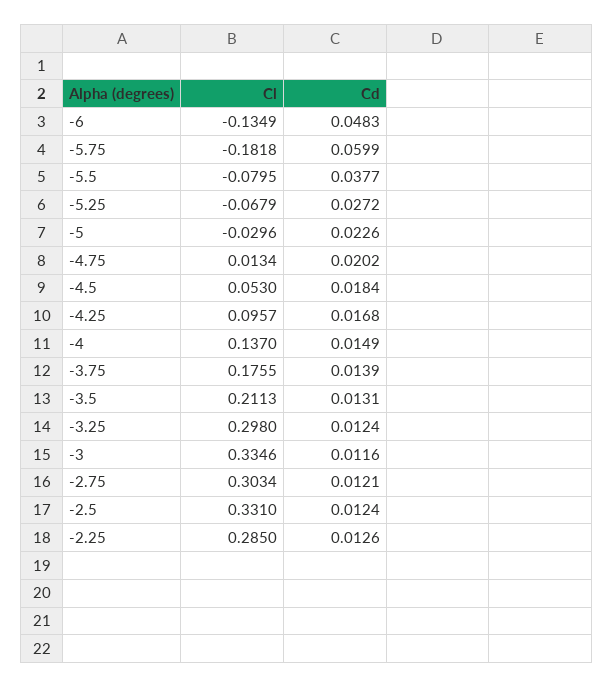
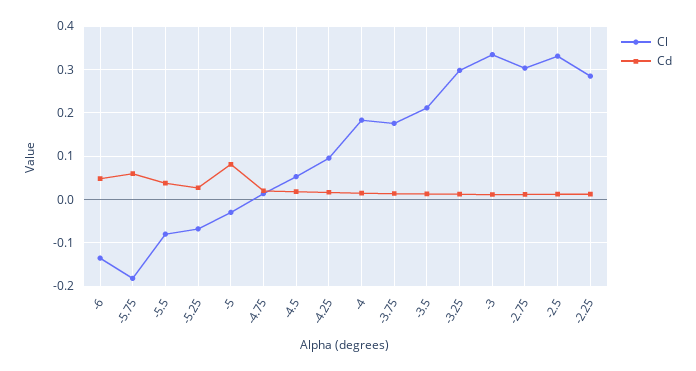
  {
    "Cl": {
      "-6": -0.1349,
      "-5.75": -0.1818,
      "-5.5": -0.0795,
      "-5.25": -0.0679,
      "-5": -0.0296,
      "-4.75": 0.0134,
      "-4.5": 0.053,
      "-4.25": 0.0957,
-     "-4": 0.137,
+     "-4": 0.18,
      "-3.75": 0.1755,
      "-3.5": 0.2113,
      "-3.25": 0.298,
      "-3": 0.3346,
      "-2.75": 0.3034,
      "-2.5": 0.331,
      "-2.25": 0.285
    },
    "Cd": {
      "-6": 0.0483,
      "-5.75": 0.0599,
      "-5.5": 0.0377,
      "-5.25": 0.0272,
-     "-5": 0.0226,
+     "-5": 0.08,
      "-4.75": 0.0202,
      "-4.5": 0.0184,
      "-4.25": 0.0168,
      "-4": 0.0149,
      "-3.75": 0.0139,
      "-3.5": 0.0131,
      "-3.25": 0.0124,
      "-3": 0.0116,
      "-2.75": 0.0121,
      "-2.5": 0.0124,
      "-2.25": 0.0126
    }
  }

